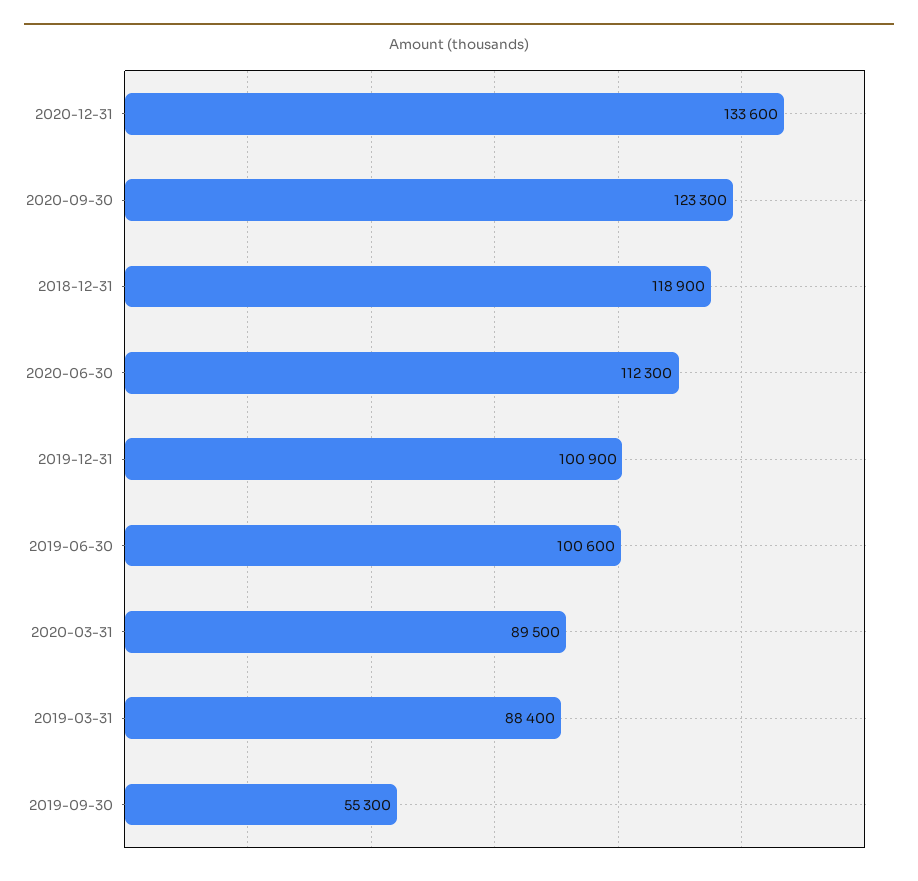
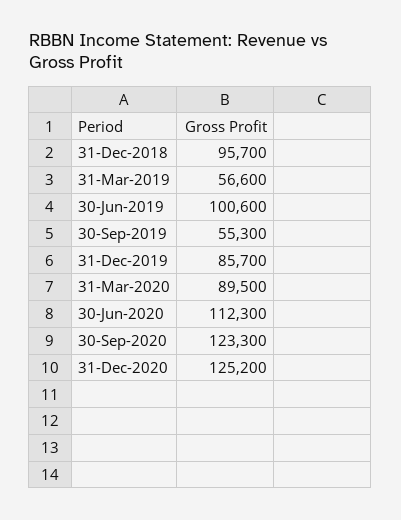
  {
-   "2020-12-31": 133600,
+   "2020-12-31": 125200,
    "2020-09-30": 123300,
-   "2018-12-31": 118900,
+   "2018-12-31": 95700,
    "2020-06-30": 112300,
-   "2019-12-31": 100900,
+   "2019-12-31": 85700,
    "2019-06-30": 100600,
    "2020-03-31": 89500,
-   "2019-03-31": 88400,
+   "2019-03-31": 56600,
    "2019-09-30": 55300
  }

